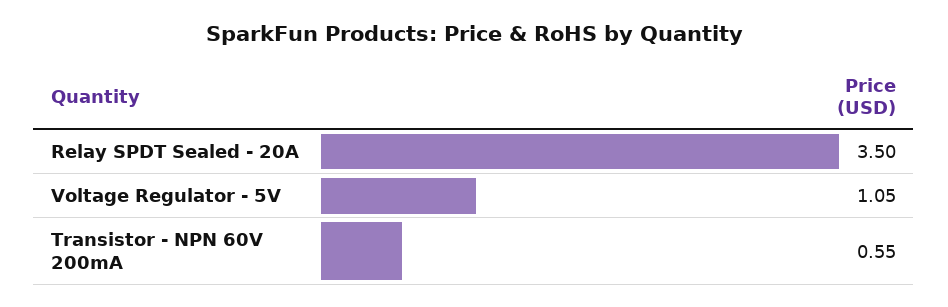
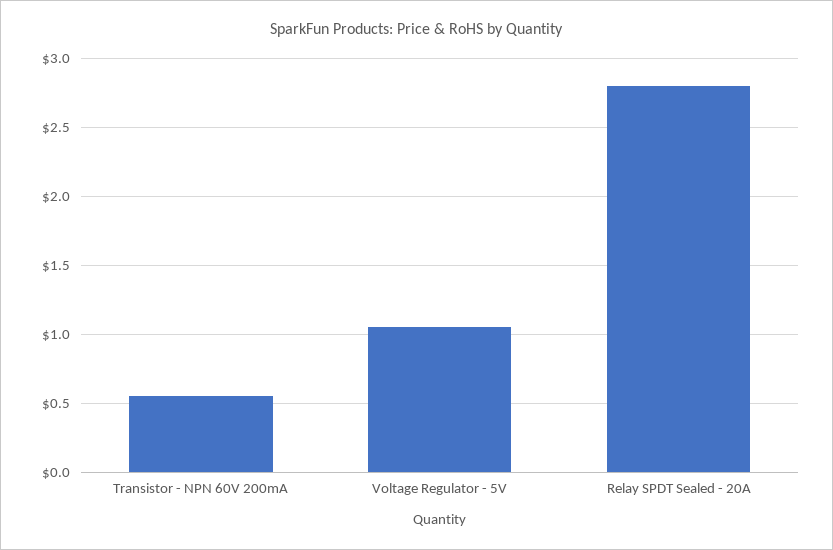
  {
-   "Relay SPDT Sealed - 20A": 3.5,
+   "Relay SPDT Sealed - 20A": 2.8,
    "Voltage Regulator - 5V": 1.05,
    "Transistor - NPN 60V 200mA": 0.55
  }

